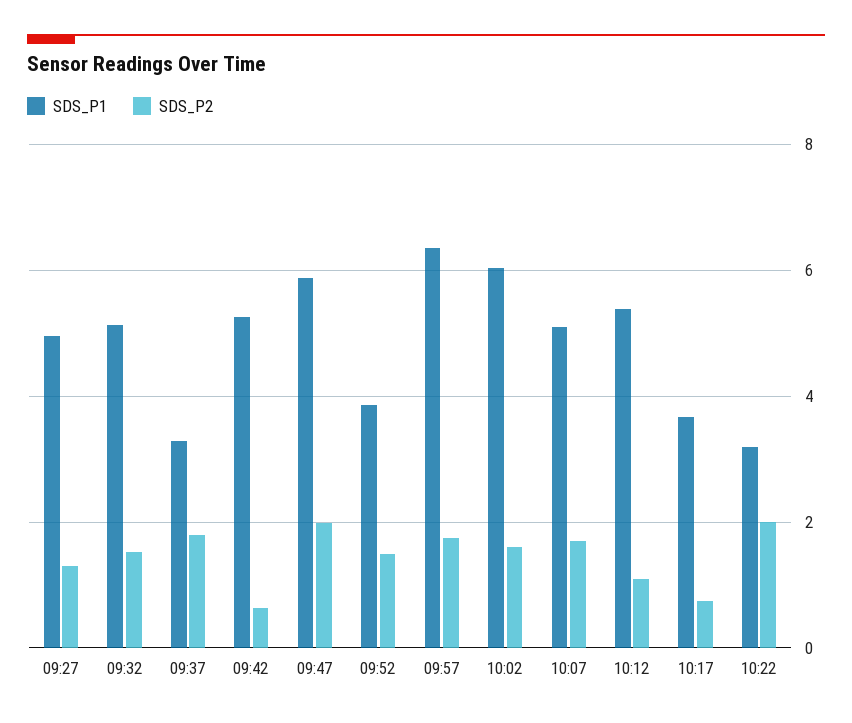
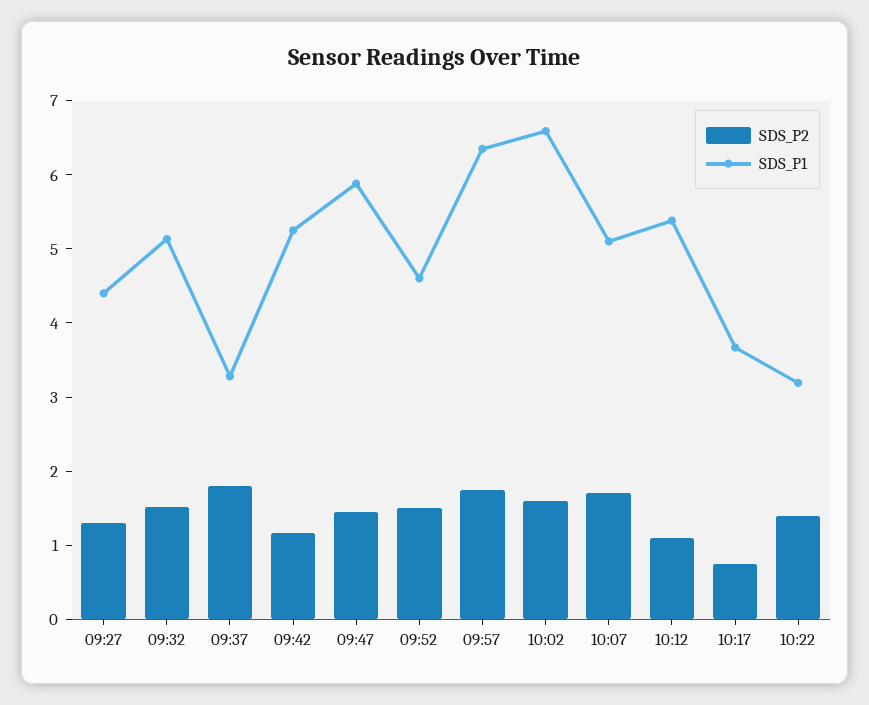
  {
    "SDS_P1": {
-     "09:27": 5,
+     "09:27": 4.4,
      "09:32": 5.2,
      "09:37": 3.2,
      "09:42": 5.2,
      "09:47": 5.8,
-     "09:52": 3.8,
+     "09:52": 4.6,
      "09:57": 6.4,
-     "10:02": 6,
+     "10:02": 6.6,
      "10:07": 5.2,
      "10:12": 5.4,
      "10:17": 3.6,
      "10:22": 3.2
    },
    "SDS_P2": {
      "09:27": 1.4,
      "09:32": 1.6,
      "09:37": 1.8,
-     "09:42": 0.6,
+     "09:42": 1.2,
-     "09:47": 2,
+     "09:47": 1.4,
      "09:52": 1.6,
      "09:57": 1.8,
      "10:02": 1.6,
      "10:07": 1.8,
      "10:12": 1.2,
      "10:17": 0.8,
-     "10:22": 2
+     "10:22": 1.4
    }
  }

